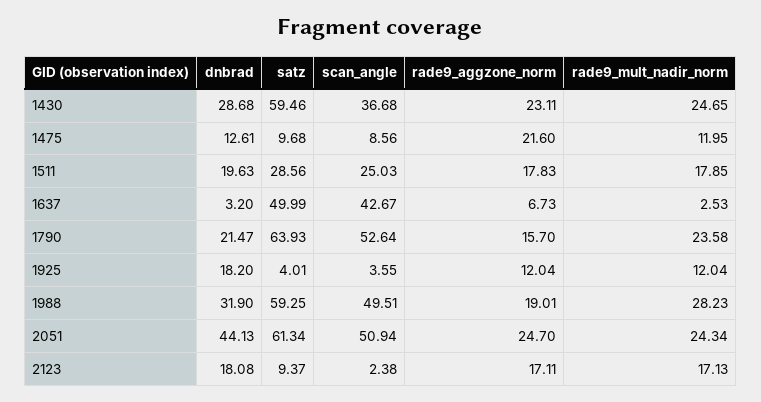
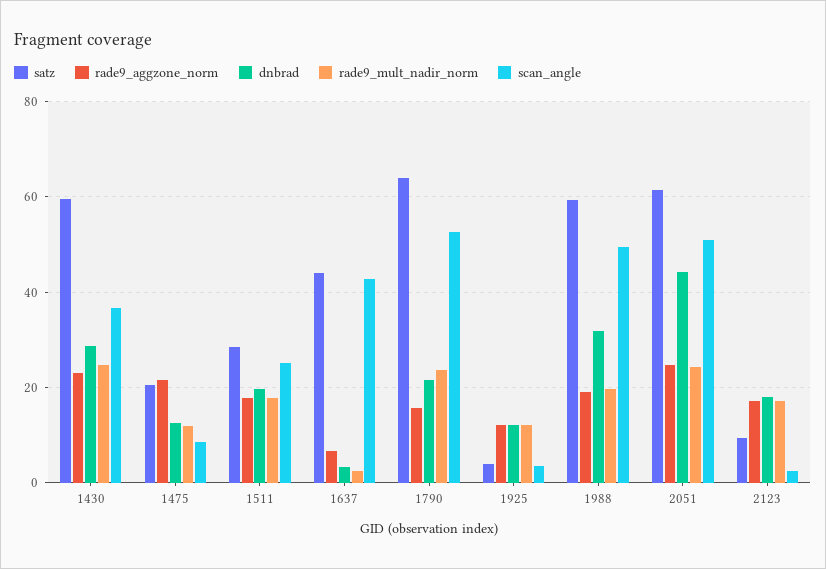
  {
    "dnbrad": {
      "1430": 28.68,
      "1475": 12.61,
      "1511": 19.63,
      "1637": 3.2,
      "1790": 21.47,
-     "1925": 18.2,
+     "1925": 12,
      "1988": 31.9,
      "2051": 44.13,
      "2123": 18.08
    },
    "satz": {
      "1430": 59.46,
-     "1475": 9.68,
+     "1475": 20,
      "1511": 28.56,
-     "1637": 49.99,
+     "1637": 44,
      "1790": 63.93,
      "1925": 4.01,
      "1988": 59.25,
      "2051": 61.34,
      "2123": 9.37
    },
    "scan_angle": {
      "1430": 36.68,
      "1475": 8.56,
      "1511": 25.03,
      "1637": 42.67,
      "1790": 52.64,
      "1925": 3.55,
      "1988": 49.51,
      "2051": 50.94,
      "2123": 2.38
    },
    "rade9_aggzone_norm": {
      "1430": 23.11,
      "1475": 21.6,
      "1511": 17.83,
      "1637": 6.73,
      "1790": 15.7,
      "1925": 12.04,
      "1988": 19.01,
      "2051": 24.7,
      "2123": 17.11
    },
    "rade9_mult_nadir_norm": {
      "1430": 24.65,
      "1475": 11.95,
      "1511": 17.85,
      "1637": 2.53,
      "1790": 23.58,
      "1925": 12.04,
-     "1988": 28.23,
+     "1988": 20,
      "2051": 24.34,
      "2123": 17.13
    }
  }

